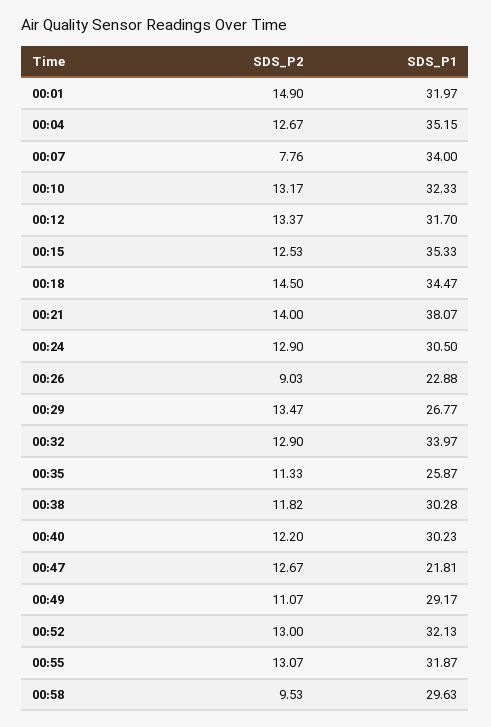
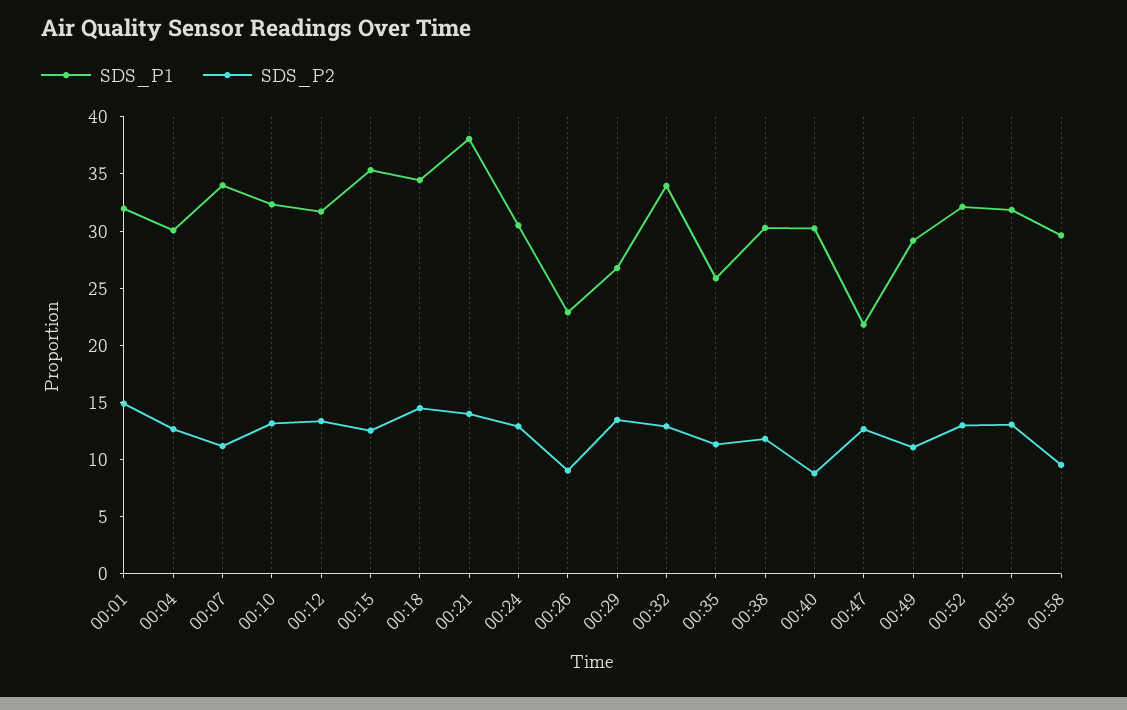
  {
    "SDS_P2": {
      "00:01": 14.9,
      "00:04": 12.67,
-     "00:07": 7.76,
+     "00:07": 11,
      "00:10": 13.17,
      "00:12": 13.37,
      "00:15": 12.53,
      "00:18": 14.5,
      "00:21": 14,
      "00:24": 12.9,
      "00:26": 9.03,
      "00:29": 13.47,
      "00:32": 12.9,
      "00:35": 11.33,
      "00:38": 11.82,
-     "00:40": 12.2,
+     "00:40": 9,
      "00:47": 12.67,
      "00:49": 11.07,
      "00:52": 13,
      "00:55": 13.07,
      "00:58": 9.53
    },
    "SDS_P1": {
      "00:01": 31.97,
-     "00:04": 35.15,
+     "00:04": 30,
      "00:07": 34,
      "00:10": 32.33,
      "00:12": 31.7,
      "00:15": 35.33,
      "00:18": 34.47,
      "00:21": 38.07,
      "00:24": 30.5,
      "00:26": 22.88,
      "00:29": 26.77,
      "00:32": 33.97,
      "00:35": 25.87,
      "00:38": 30.28,
      "00:40": 30.23,
      "00:47": 21.81,
      "00:49": 29.17,
      "00:52": 32.13,
      "00:55": 31.87,
      "00:58": 29.63
    }
  }

